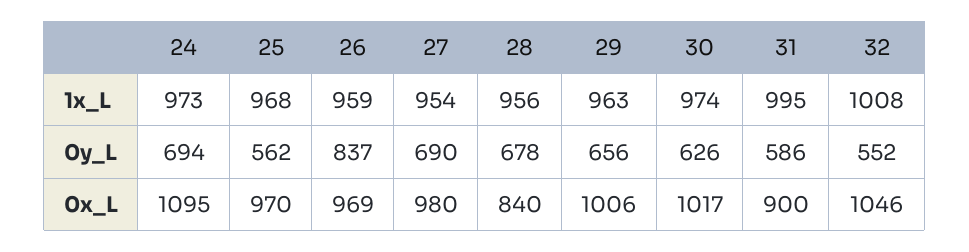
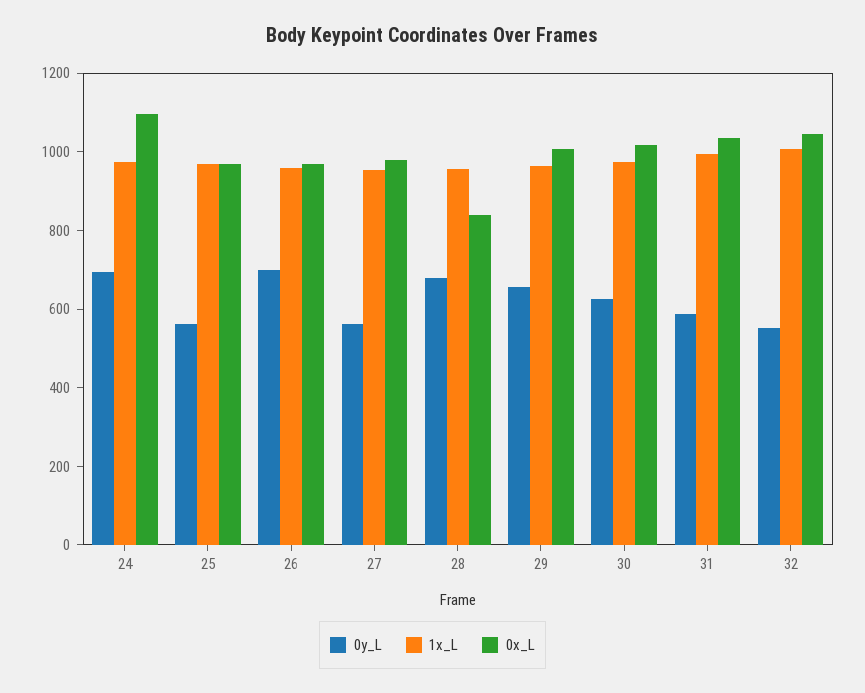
  {
    "1x_L": {
      "24": 973,
      "25": 968,
      "26": 959,
      "27": 954,
      "28": 956,
      "29": 963,
      "30": 974,
      "31": 995,
      "32": 1008
    },
    "0y_L": {
      "24": 694,
      "25": 562,
-     "26": 837,
+     "26": 700,
-     "27": 690,
+     "27": 550,
      "28": 678,
      "29": 656,
      "30": 626,
      "31": 586,
      "32": 552
    },
    "0x_L": {
      "24": 1095,
      "25": 970,
      "26": 969,
      "27": 980,
      "28": 840,
      "29": 1006,
      "30": 1017,
-     "31": 900,
+     "31": 1050,
      "32": 1046
    }
  }

